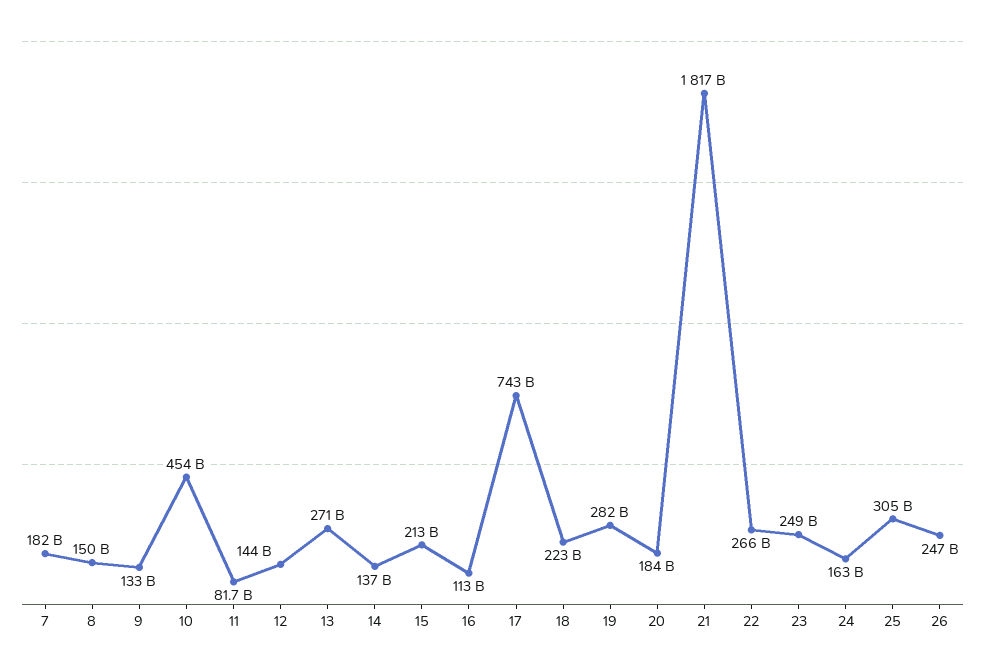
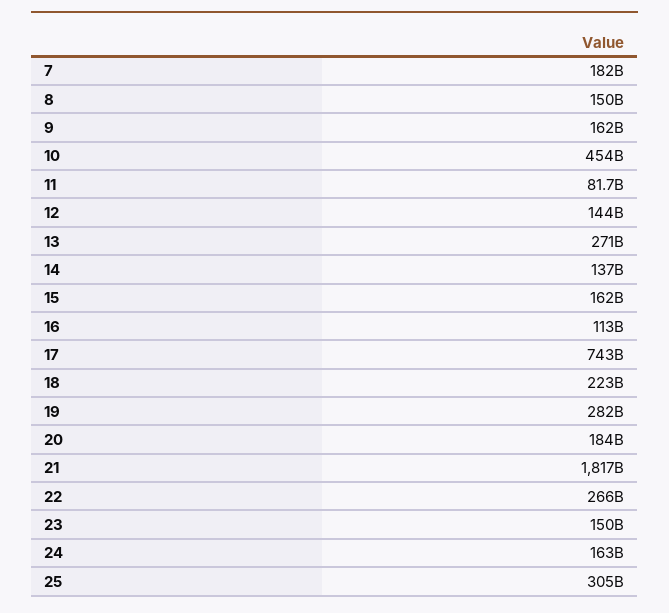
  {
    "7": 182000000000,
    "8": 150000000000,
-   "9": 133000000000,
+   "9": 162000000000,
    "10": 454000000000,
    "11": 81700000000,
    "12": 144000000000,
    "13": 271000000000,
    "14": 137000000000,
-   "15": 213000000000,
+   "15": 162000000000,
    "16": 113000000000,
    "17": 743000000000,
    "18": 223000000000,
    "19": 282000000000,
    "20": 184000000000,
    "21": 1817000000000,
    "22": 266000000000,
-   "23": 249000000000,
+   "23": 150000000000,
    "24": 163000000000,
-   "25": 305000000000,
+   "25": 305000000000
-   "26": 247000000000
  }

